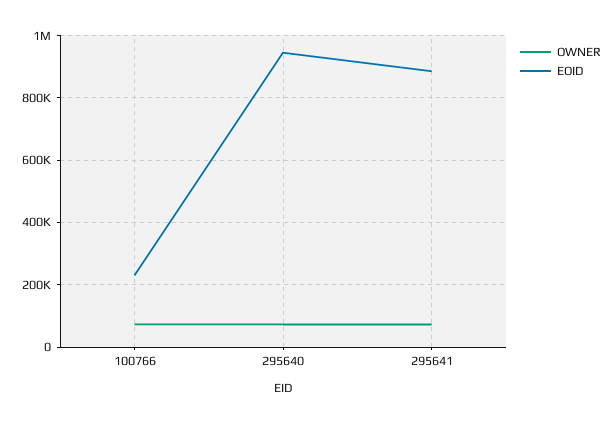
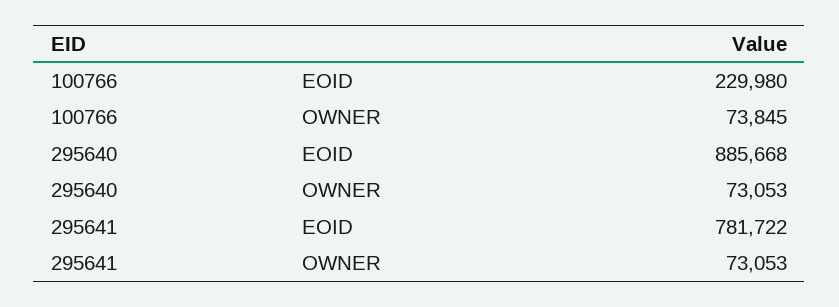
  {
    "OWNER": {
      "100766": 73845,
      "295640": 73053,
      "295641": 73053
    },
    "EOID": {
      "100766": 229980,
-     "295640": 940000,
+     "295640": 885668,
-     "295641": 880000
+     "295641": 781722
    }
  }

